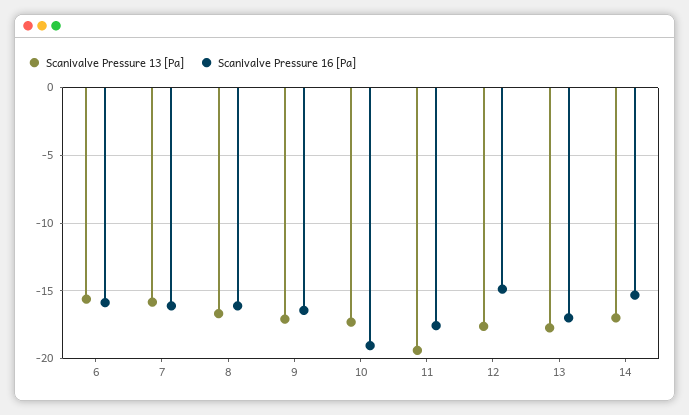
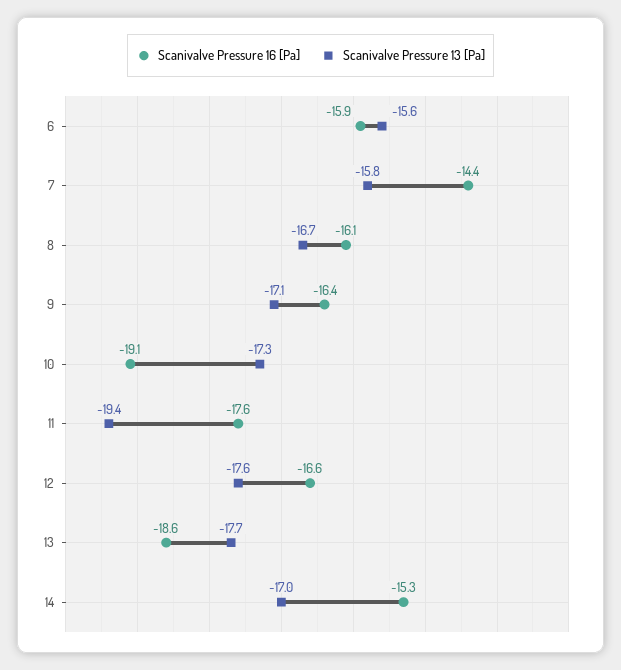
  {
    "Scanivalve Pressure 13 [Pa]": {
      "6": -15.6,
      "7": -15.8,
      "8": -16.7,
      "9": -17.1,
      "10": -17.3,
      "11": -19.4,
      "12": -17.6,
      "13": -17.7,
      "14": -17
    },
    "Scanivalve Pressure 16 [Pa]": {
      "6": -15.9,
-     "7": -16,
+     "7": -14.4,
      "8": -16.1,
      "9": -16.4,
      "10": -19.1,
      "11": -17.6,
-     "12": -15,
+     "12": -16.6,
-     "13": -17,
+     "13": -18.6,
      "14": -15.3
    }
  }

